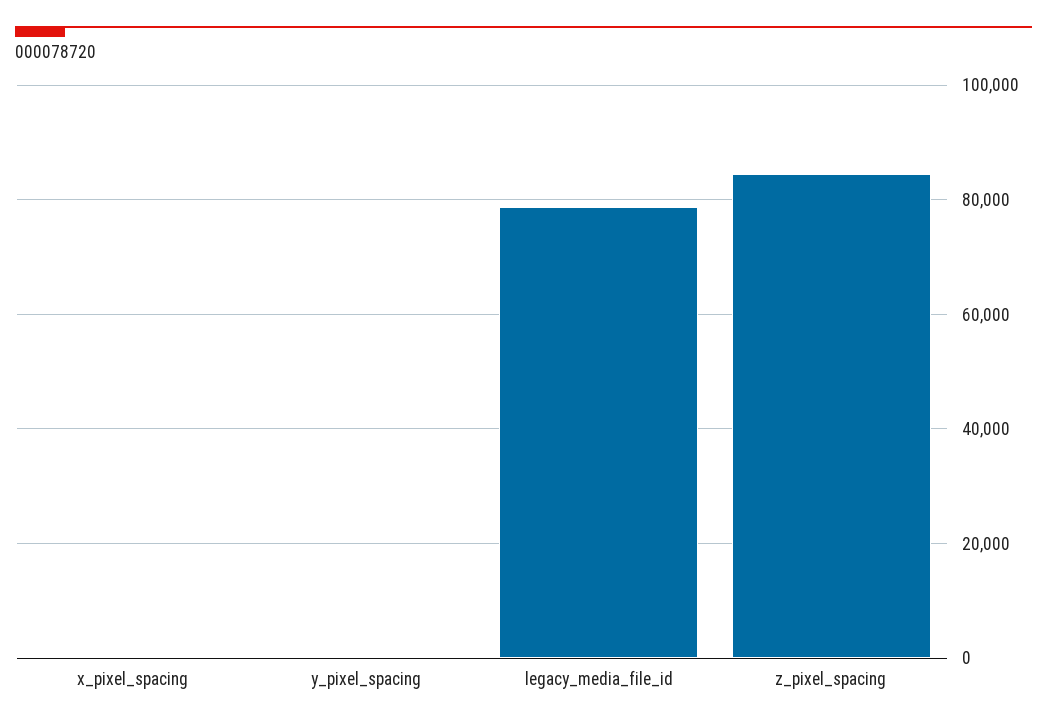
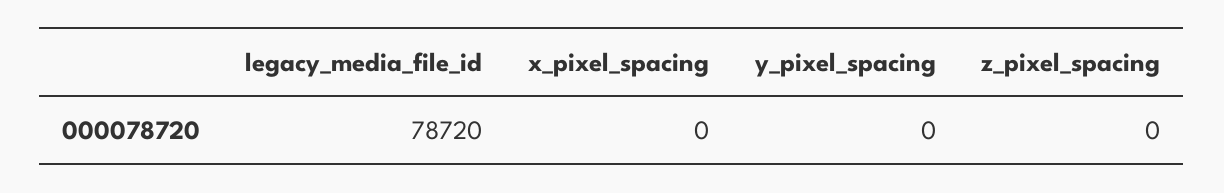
  {
    "x_pixel_spacing": 0,
    "y_pixel_spacing": 0,
    "legacy_media_file_id": 78720,
-   "z_pixel_spacing": 84000
+   "z_pixel_spacing": 0
  }

